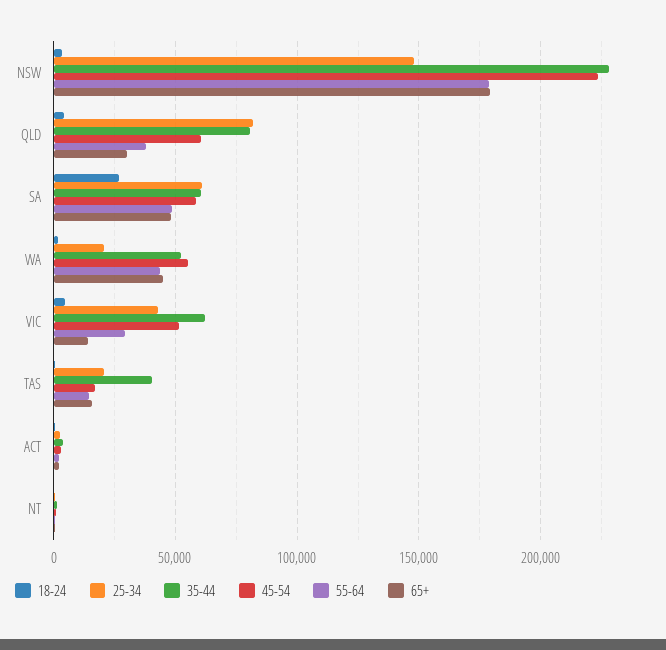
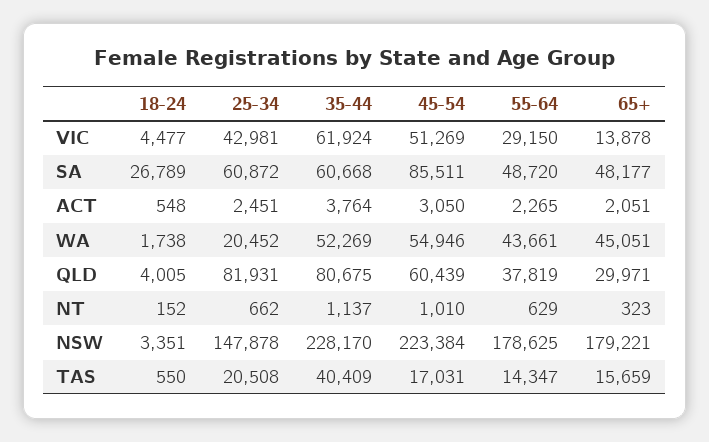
  {
    "18-24": {
      "NSW": 3351,
      "QLD": 4005,
      "SA": 26789,
      "WA": 1738,
      "VIC": 4477,
      "TAS": 550,
      "ACT": 548,
      "NT": 152
    },
    "25-34": {
      "NSW": 147878,
      "QLD": 81931,
      "SA": 60872,
      "WA": 20452,
      "VIC": 42981,
      "TAS": 20508,
      "ACT": 2451,
      "NT": 662
    },
    "35-44": {
      "NSW": 228170,
      "QLD": 80675,
      "SA": 60668,
      "WA": 52269,
      "VIC": 61924,
      "TAS": 40409,
      "ACT": 3764,
      "NT": 1137
    },
    "45-54": {
      "NSW": 223384,
      "QLD": 60439,
-     "SA": 60000,
+     "SA": 85511,
      "WA": 54946,
      "VIC": 51269,
      "TAS": 17031,
      "ACT": 3050,
      "NT": 1010
    },
    "55-64": {
      "NSW": 178625,
      "QLD": 37819,
      "SA": 48720,
      "WA": 43661,
      "VIC": 29150,
      "TAS": 14347,
      "ACT": 2265,
      "NT": 629
    },
    "65+": {
      "NSW": 179221,
      "QLD": 29971,
      "SA": 48177,
      "WA": 45051,
      "VIC": 13878,
      "TAS": 15659,
      "ACT": 2051,
      "NT": 323
    }
  }

